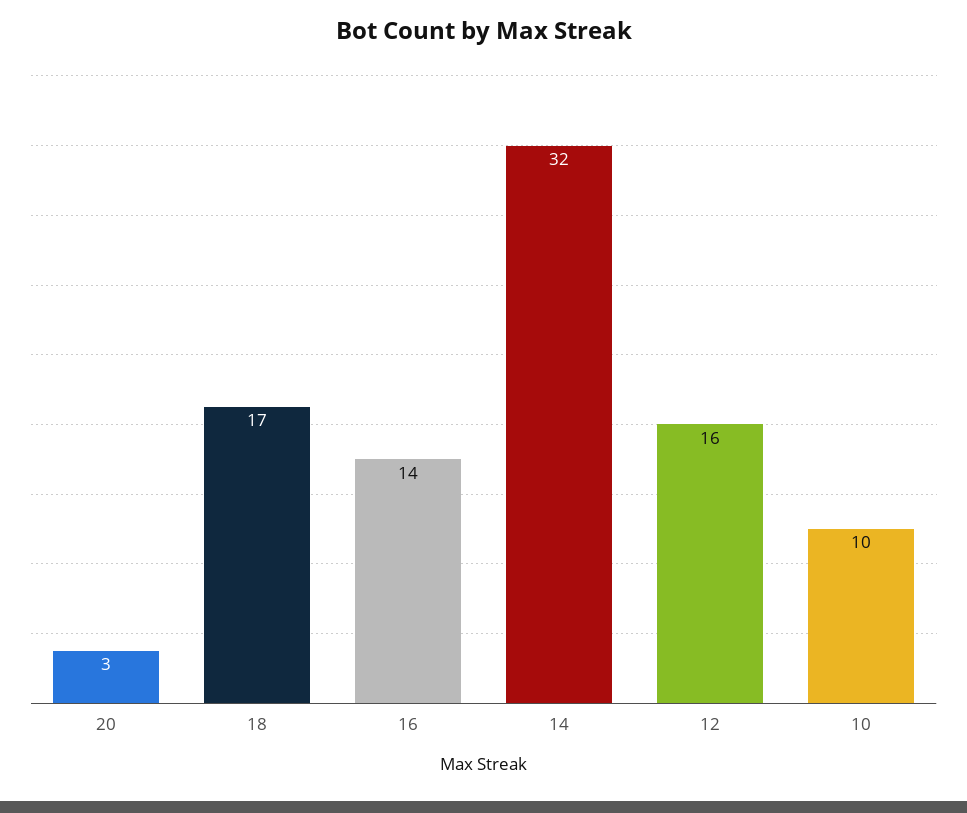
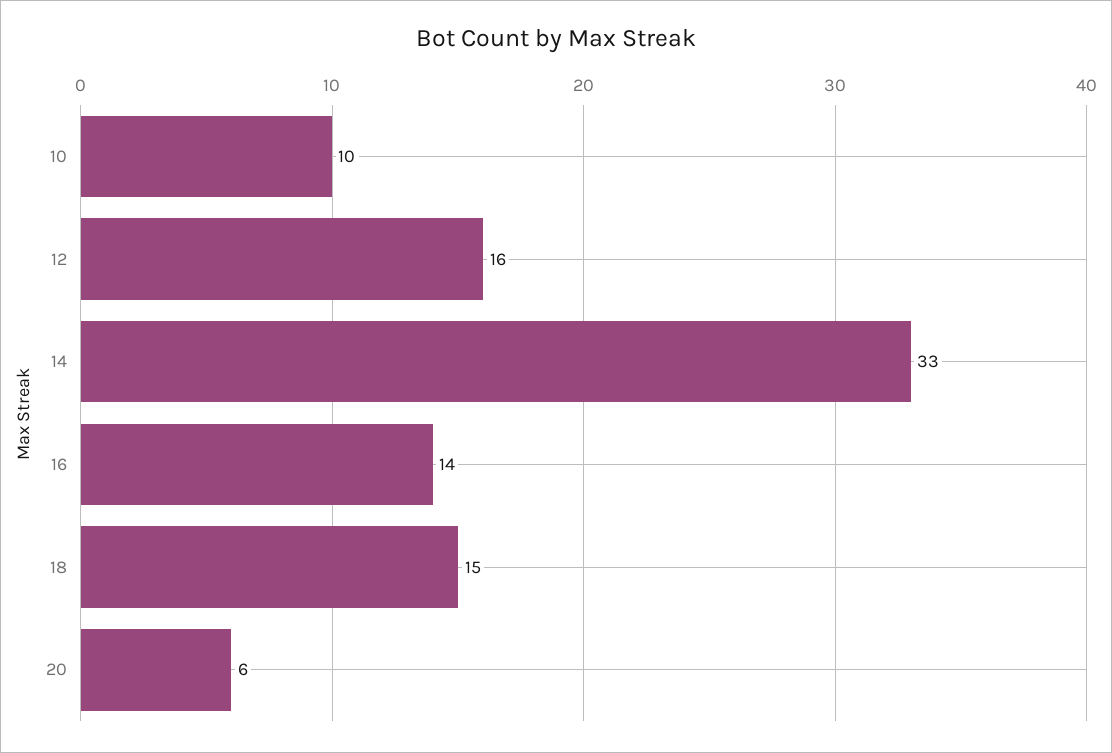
  {
-   "20": 3,
+   "20": 6,
-   "18": 17,
+   "18": 15,
    "16": 14,
-   "14": 32,
+   "14": 33,
    "12": 16,
    "10": 10
  }

